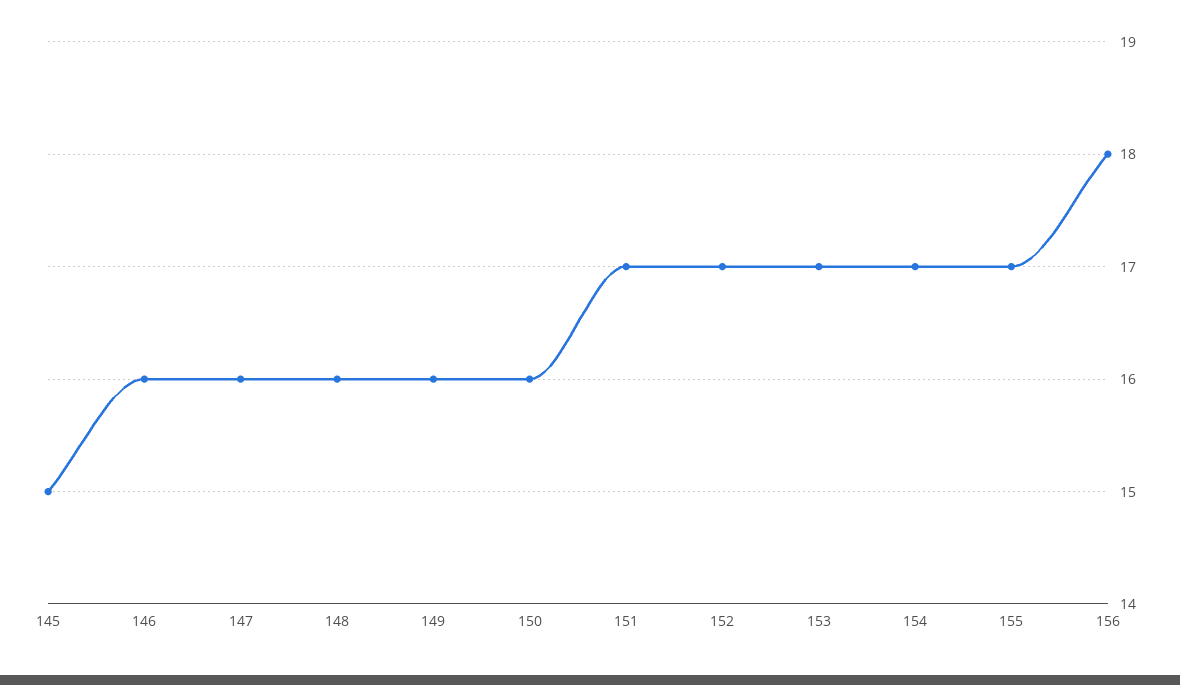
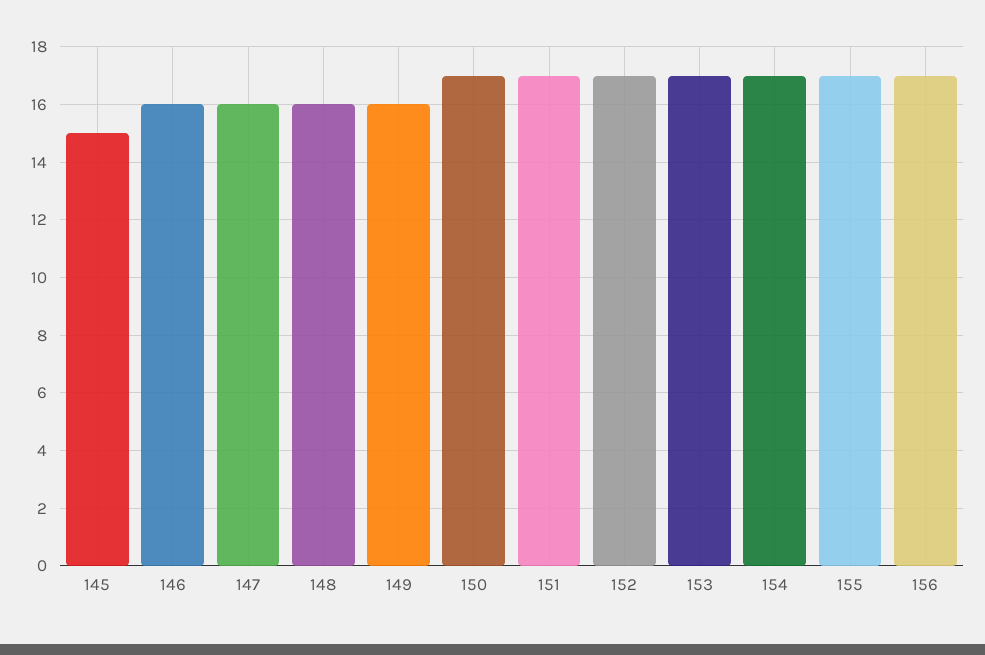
  {
    "145": 15,
    "146": 16,
    "147": 16,
    "148": 16,
    "149": 16,
-   "150": 16,
+   "150": 17,
    "151": 17,
    "152": 17,
    "153": 17,
    "154": 17,
    "155": 17,
-   "156": 18
+   "156": 17
  }

